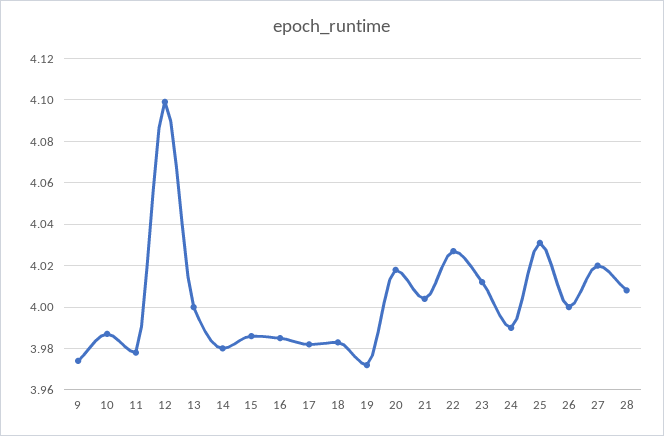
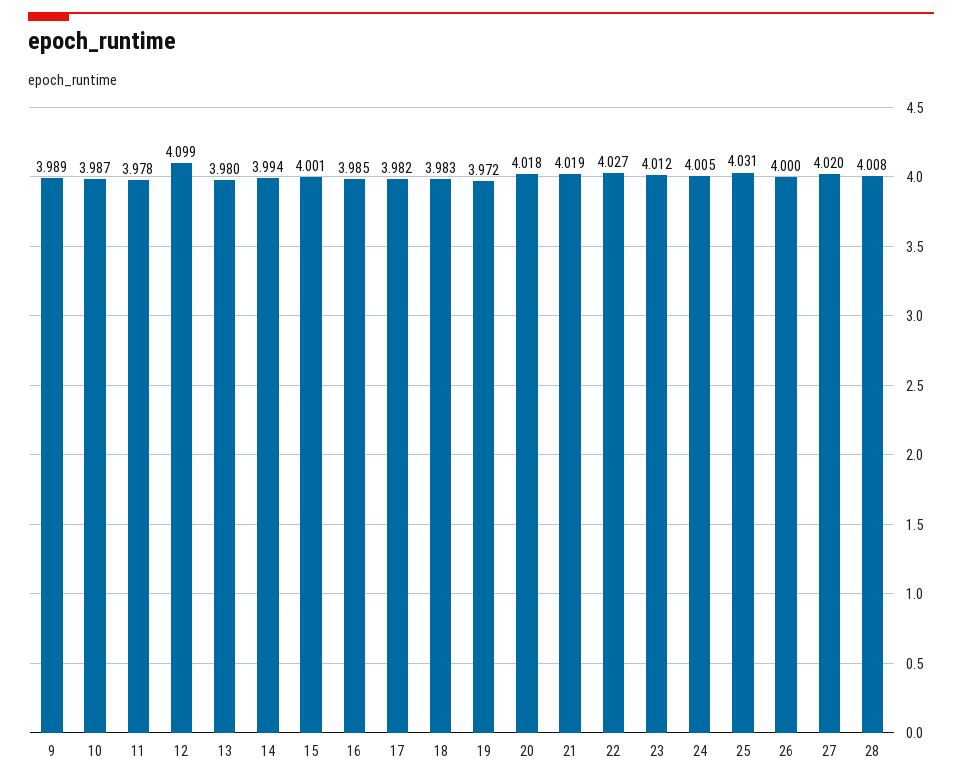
  {
-   "9": 3.975,
+   "9": 3.989,
    "10": 3.987,
    "11": 3.978,
    "12": 4.099,
-   "13": 4,
+   "13": 3.98,
-   "14": 3.98,
+   "14": 3.994,
-   "15": 3.985,
+   "15": 4.001,
    "16": 3.985,
    "17": 3.982,
    "18": 3.983,
    "19": 3.972,
    "20": 4.018,
-   "21": 4.005,
+   "21": 4.019,
    "22": 4.027,
    "23": 4.012,
-   "24": 3.99,
+   "24": 4.005,
    "25": 4.031,
    "26": 4,
    "27": 4.02,
    "28": 4.008
  }

